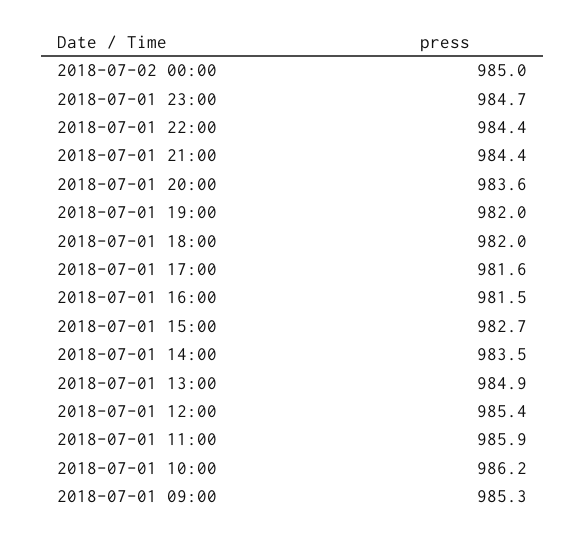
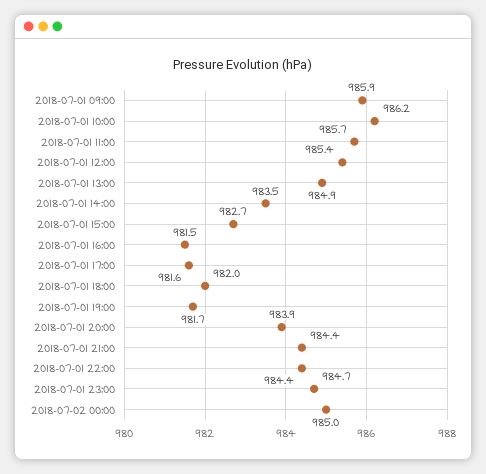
  {
    "2018-07-02 00:00": 985,
    "2018-07-01 23:00": 984.7,
    "2018-07-01 22:00": 984.4,
    "2018-07-01 21:00": 984.4,
-   "2018-07-01 20:00": 983.6,
+   "2018-07-01 20:00": 983.9,
-   "2018-07-01 19:00": 982,
+   "2018-07-01 19:00": 981.7,
    "2018-07-01 18:00": 982,
    "2018-07-01 17:00": 981.6,
    "2018-07-01 16:00": 981.5,
    "2018-07-01 15:00": 982.7,
    "2018-07-01 14:00": 983.5,
    "2018-07-01 13:00": 984.9,
    "2018-07-01 12:00": 985.4,
-   "2018-07-01 11:00": 985.9,
+   "2018-07-01 11:00": 985.7,
    "2018-07-01 10:00": 986.2,
-   "2018-07-01 09:00": 985.3
+   "2018-07-01 09:00": 985.9
  }

